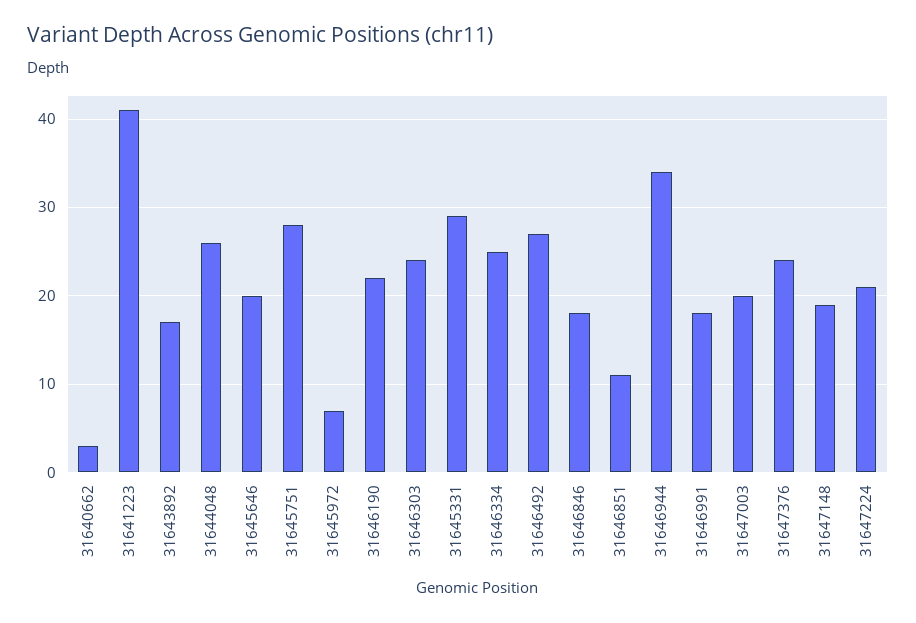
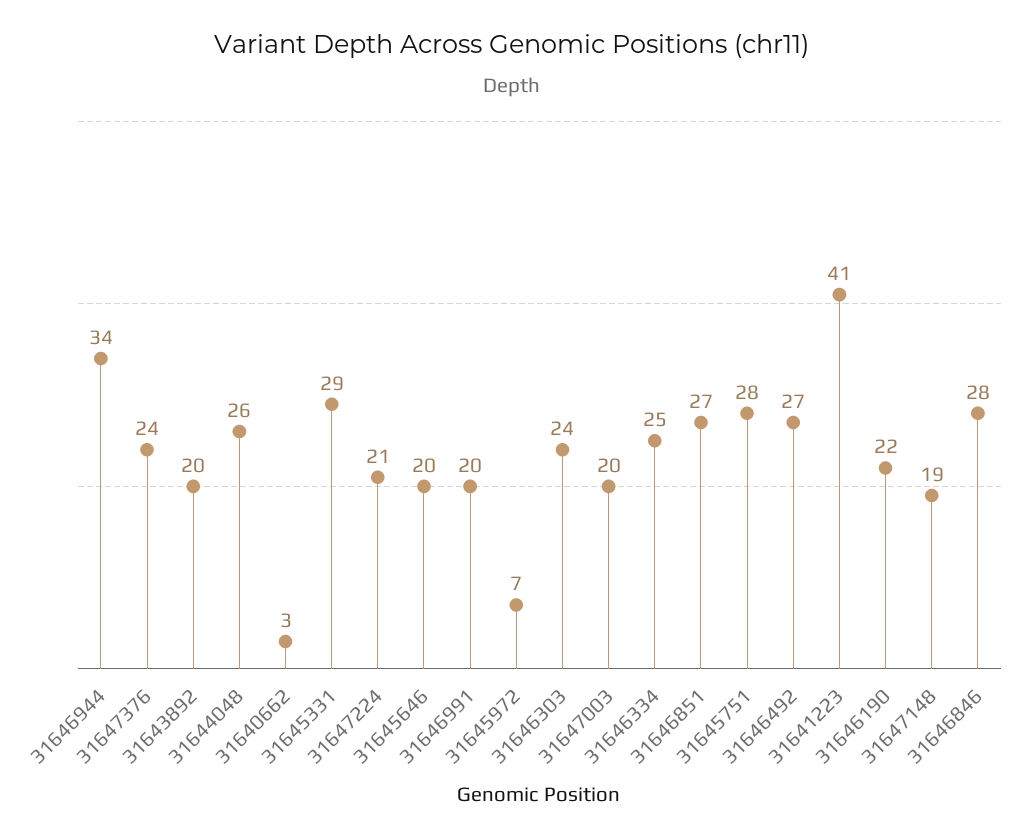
  {
    "31640662": 3,
    "31641223": 41,
-   "31643892": 17,
+   "31643892": 20,
    "31644048": 26,
    "31645646": 20,
    "31645751": 28,
    "31645972": 7,
    "31646190": 22,
    "31646303": 24,
    "31645331": 29,
    "31646334": 25,
    "31646492": 27,
-   "31646846": 18,
+   "31646846": 28,
-   "31646851": 11,
+   "31646851": 27,
    "31646944": 34,
-   "31646991": 18,
+   "31646991": 20,
    "31647003": 20,
    "31647376": 24,
    "31647148": 19,
    "31647224": 21
  }

